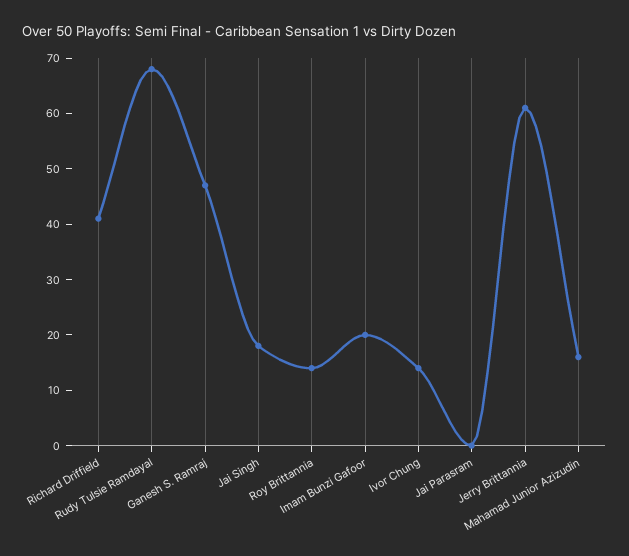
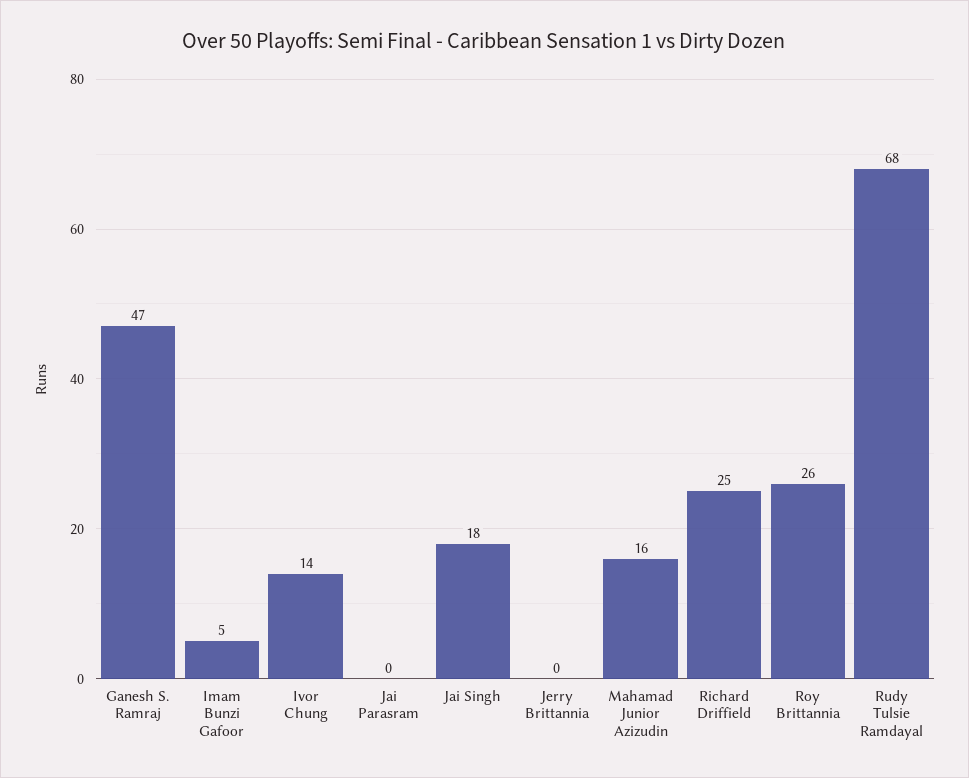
  {
-   "Richard Driffield": 40,
+   "Richard Driffield": 25,
    "Rudy Tulsie Ramdayal": 68,
    "Ganesh S. Ramraj": 47,
    "Jai Singh": 18,
-   "Roy Brittannia": 15,
+   "Roy Brittannia": 26,
-   "Imam Bunzi Gafoor": 20,
+   "Imam Bunzi Gafoor": 5,
    "Ivor Chung": 14,
    "Jai Parasram": 0,
-   "Jerry Brittannia": 60,
+   "Jerry Brittannia": 0,
    "Mahamad Junior Azizudin": 16
  }

